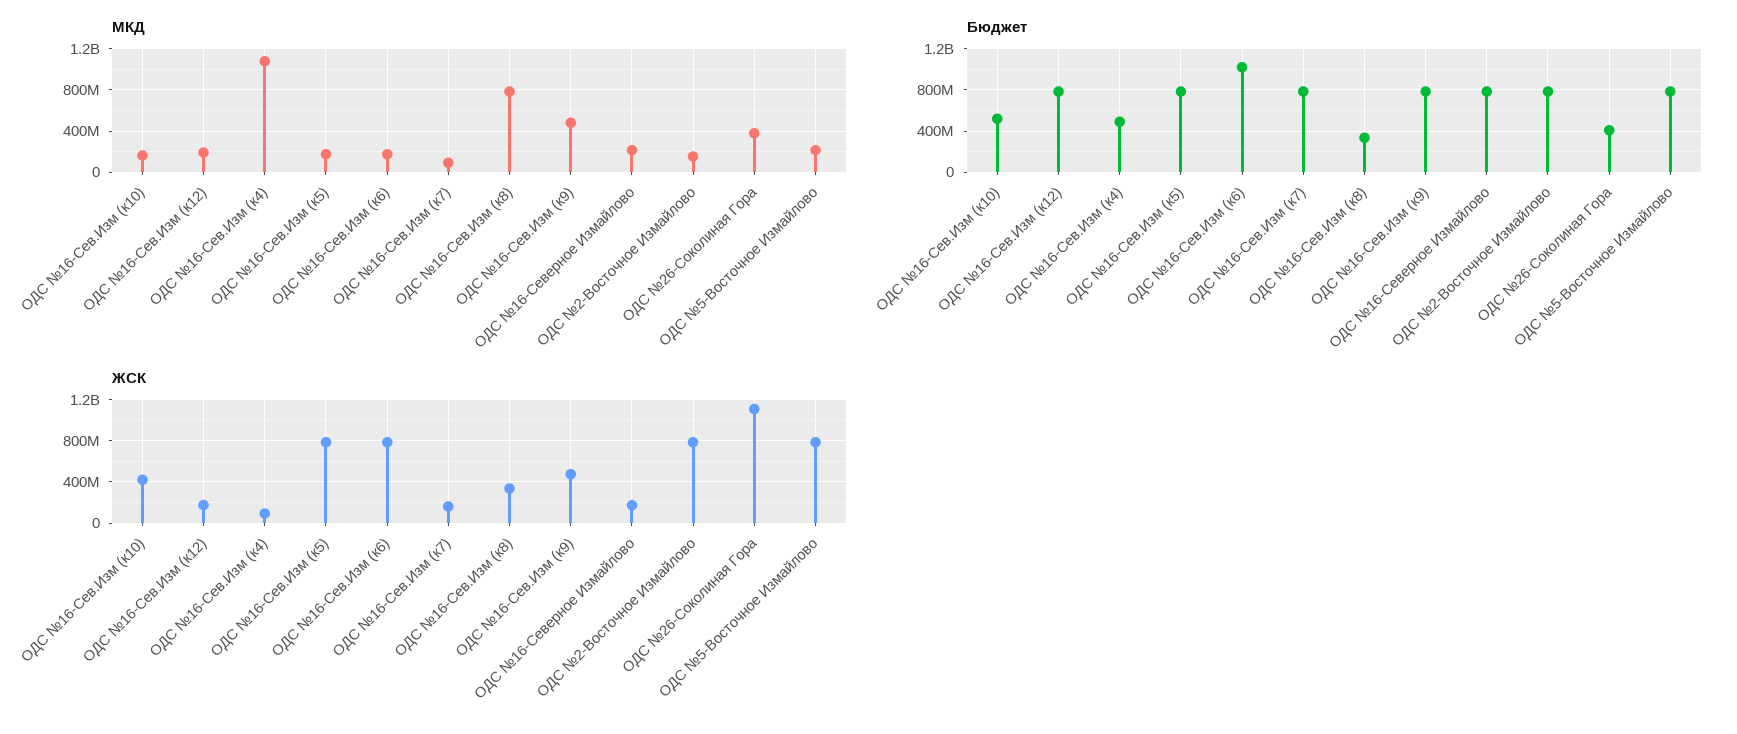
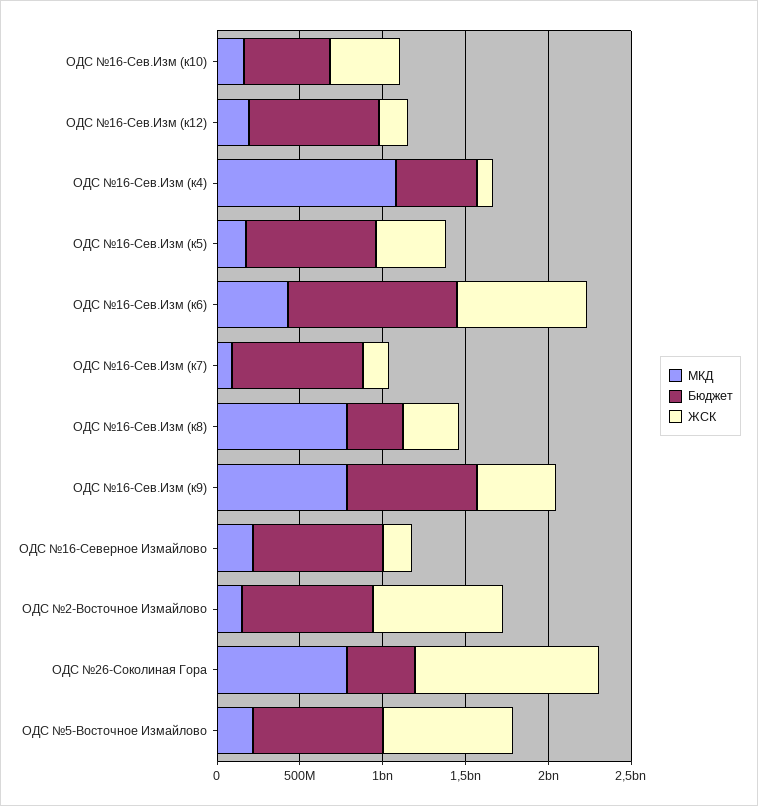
  {
    "МКД": {
      "ОДС №16-Сев.Изм (к10)": 200000000,
      "ОДС №16-Сев.Изм (к12)": 200000000,
      "ОДС №16-Сев.Изм (к4)": 1100000000,
      "ОДС №16-Сев.Изм (к5)": 200000000,
-     "ОДС №16-Сев.Изм (к6)": 200000000,
+     "ОДС №16-Сев.Изм (к6)": 400000000,
      "ОДС №16-Сев.Изм (к7)": 100000000,
      "ОДС №16-Сев.Изм (к8)": 800000000,
-     "ОДС №16-Сев.Изм (к9)": 500000000,
+     "ОДС №16-Сев.Изм (к9)": 800000000,
      "ОДС №16-Северное Измайлово": 200000000,
      "ОДС №2-Восточное Измайлово": 200000000,
-     "ОДС №26-Соколиная Гора": 400000000,
+     "ОДС №26-Соколиная Гора": 800000000,
      "ОДС №5-Восточное Измайлово": 200000000
    },
    "Бюджет": {
      "ОДС №16-Сев.Изм (к10)": 500000000,
      "ОДС №16-Сев.Изм (к12)": 800000000,
      "ОДС №16-Сев.Изм (к4)": 500000000,
      "ОДС №16-Сев.Изм (к5)": 800000000,
      "ОДС №16-Сев.Изм (к6)": 1000000000,
      "ОДС №16-Сев.Изм (к7)": 800000000,
      "ОДС №16-Сев.Изм (к8)": 300000000,
      "ОДС №16-Сев.Изм (к9)": 800000000,
      "ОДС №16-Северное Измайлово": 800000000,
      "ОДС №2-Восточное Измайлово": 800000000,
      "ОДС №26-Соколиная Гора": 400000000,
      "ОДС №5-Восточное Измайлово": 800000000
    },
    "ЖСК": {
      "ОДС №16-Сев.Изм (к10)": 400000000,
      "ОДС №16-Сев.Изм (к12)": 200000000,
      "ОДС №16-Сев.Изм (к4)": 100000000,
-     "ОДС №16-Сев.Изм (к5)": 800000000,
+     "ОДС №16-Сев.Изм (к5)": 400000000,
      "ОДС №16-Сев.Изм (к6)": 800000000,
      "ОДС №16-Сев.Изм (к7)": 200000000,
      "ОДС №16-Сев.Изм (к8)": 300000000,
      "ОДС №16-Сев.Изм (к9)": 500000000,
      "ОДС №16-Северное Измайлово": 200000000,
      "ОДС №2-Восточное Измайлово": 800000000,
      "ОДС №26-Соколиная Гора": 1100000000,
      "ОДС №5-Восточное Измайлово": 800000000
    }
  }

